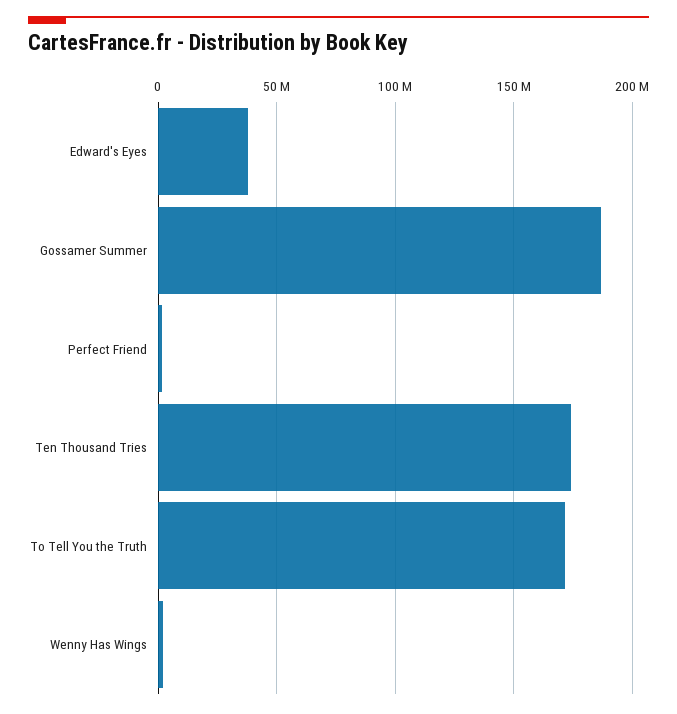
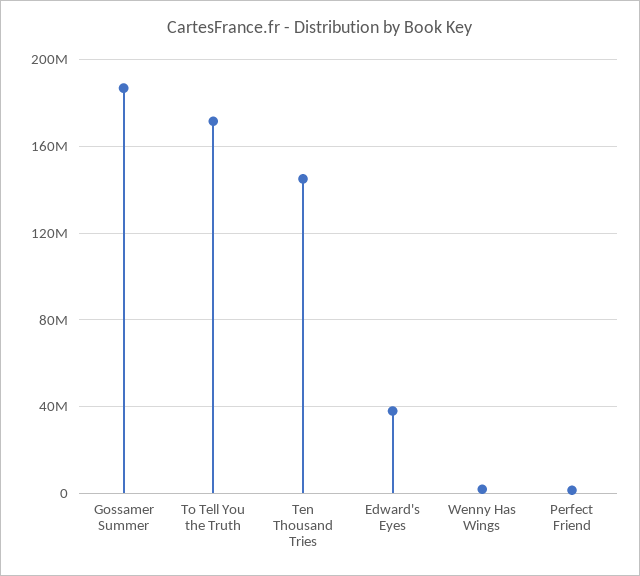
  {
    "Edward's Eyes": 40000000,
    "Gossamer Summer": 185000000,
    "Perfect Friend": 0,
-   "Ten Thousand Tries": 175000000,
+   "Ten Thousand Tries": 145000000,
    "To Tell You the Truth": 170000000,
    "Wenny Has Wings": 0
  }

